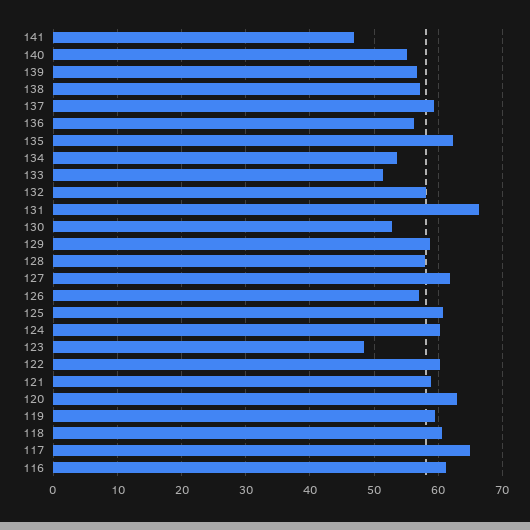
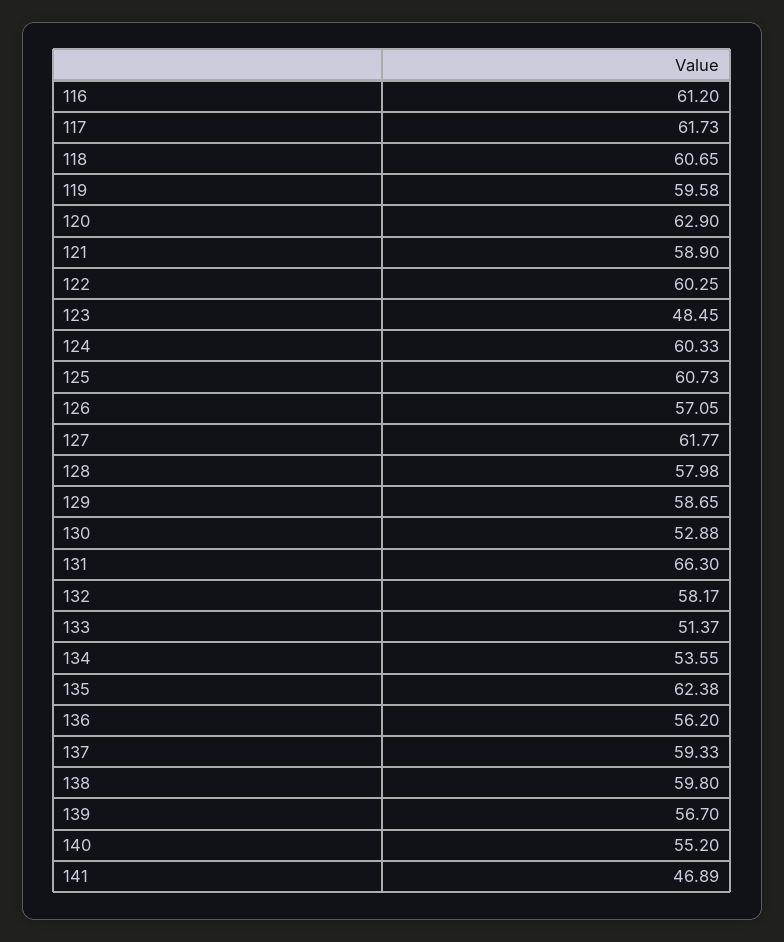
  {
    "141": 46.89,
    "140": 55.2,
    "139": 56.7,
-   "138": 57,
+   "138": 59.8,
    "137": 59.33,
    "136": 56.2,
    "135": 62.38,
    "134": 53.55,
    "133": 51.37,
    "132": 58.17,
    "131": 66.3,
    "130": 52.88,
    "129": 58.65,
    "128": 57.98,
    "127": 61.77,
    "126": 57.05,
    "125": 60.73,
    "124": 60.33,
    "123": 48.45,
    "122": 60.25,
    "121": 58.9,
    "120": 62.9,
    "119": 59.58,
    "118": 60.65,
-   "117": 65,
+   "117": 61.73,
    "116": 61.2
  }

